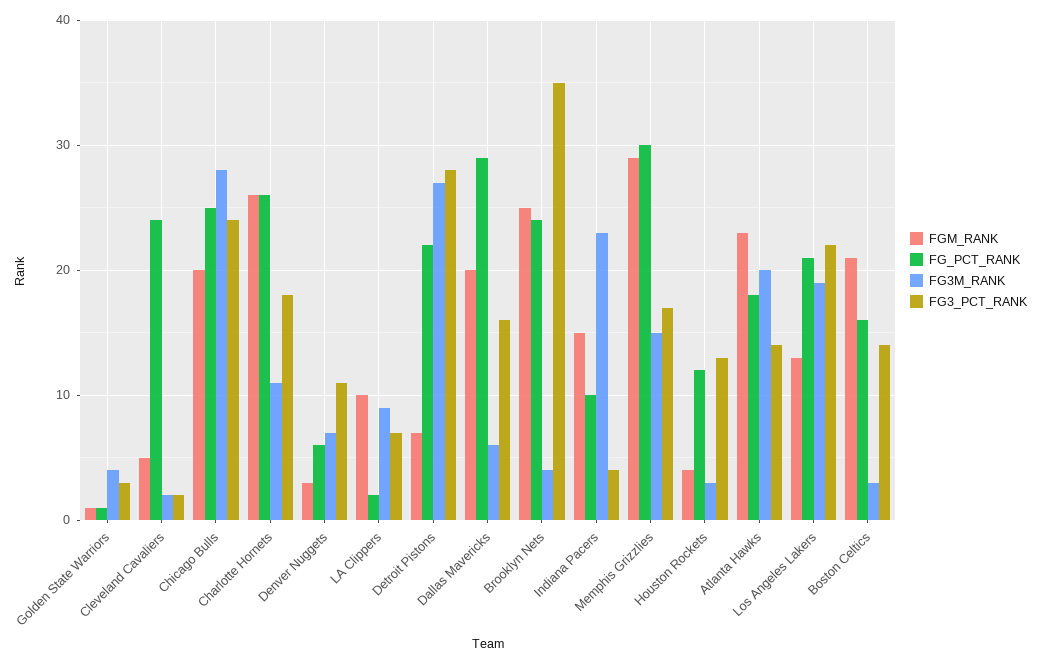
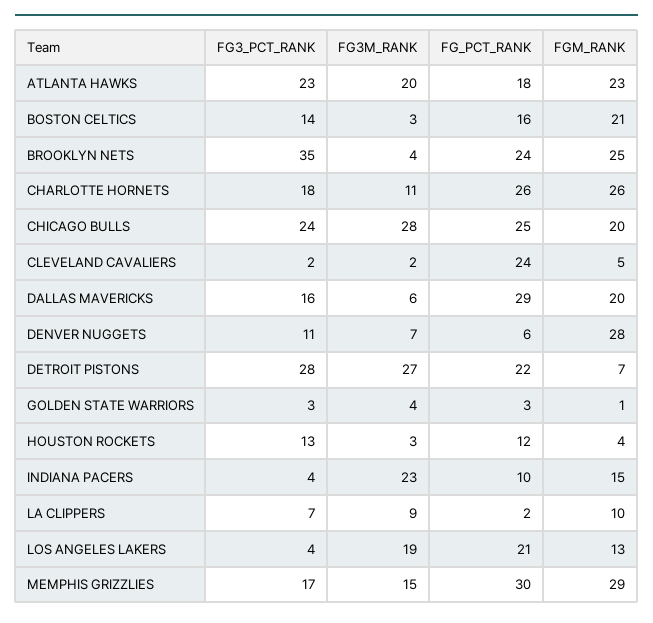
  {
    "FGM_RANK": {
      "Golden State Warriors": 1,
      "Cleveland Cavaliers": 5,
      "Chicago Bulls": 20,
      "Charlotte Hornets": 26,
-     "Denver Nuggets": 3,
+     "Denver Nuggets": 28,
      "LA Clippers": 10,
      "Detroit Pistons": 7,
      "Dallas Mavericks": 20,
      "Brooklyn Nets": 25,
      "Indiana Pacers": 15,
      "Memphis Grizzlies": 29,
      "Houston Rockets": 4,
      "Atlanta Hawks": 23,
      "Los Angeles Lakers": 13,
      "Boston Celtics": 21
    },
    "FG_PCT_RANK": {
-     "Golden State Warriors": 1,
+     "Golden State Warriors": 3,
      "Cleveland Cavaliers": 24,
      "Chicago Bulls": 25,
      "Charlotte Hornets": 26,
      "Denver Nuggets": 6,
      "LA Clippers": 2,
      "Detroit Pistons": 22,
      "Dallas Mavericks": 29,
      "Brooklyn Nets": 24,
      "Indiana Pacers": 10,
      "Memphis Grizzlies": 30,
      "Houston Rockets": 12,
      "Atlanta Hawks": 18,
      "Los Angeles Lakers": 21,
      "Boston Celtics": 16
    },
    "FG3M_RANK": {
      "Golden State Warriors": 4,
      "Cleveland Cavaliers": 2,
      "Chicago Bulls": 28,
      "Charlotte Hornets": 11,
      "Denver Nuggets": 7,
      "LA Clippers": 9,
      "Detroit Pistons": 27,
      "Dallas Mavericks": 6,
      "Brooklyn Nets": 4,
      "Indiana Pacers": 23,
      "Memphis Grizzlies": 15,
      "Houston Rockets": 3,
      "Atlanta Hawks": 20,
      "Los Angeles Lakers": 19,
      "Boston Celtics": 3
    },
    "FG3_PCT_RANK": {
      "Golden State Warriors": 3,
      "Cleveland Cavaliers": 2,
      "Chicago Bulls": 24,
      "Charlotte Hornets": 18,
      "Denver Nuggets": 11,
      "LA Clippers": 7,
      "Detroit Pistons": 28,
      "Dallas Mavericks": 16,
      "Brooklyn Nets": 35,
      "Indiana Pacers": 4,
      "Memphis Grizzlies": 17,
      "Houston Rockets": 13,
-     "Atlanta Hawks": 14,
+     "Atlanta Hawks": 23,
-     "Los Angeles Lakers": 22,
+     "Los Angeles Lakers": 4,
      "Boston Celtics": 14
    }
  }

